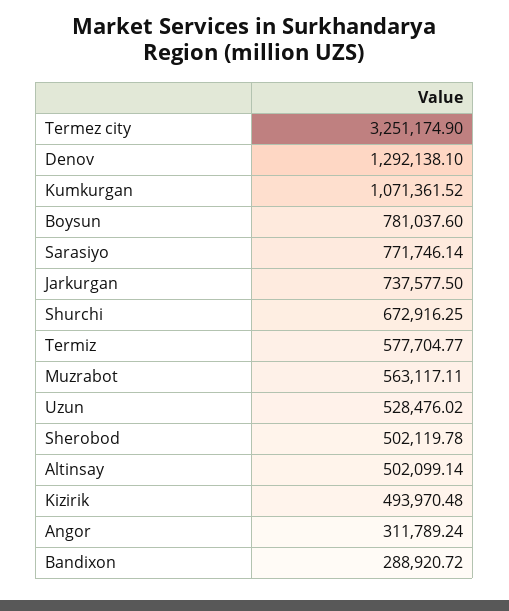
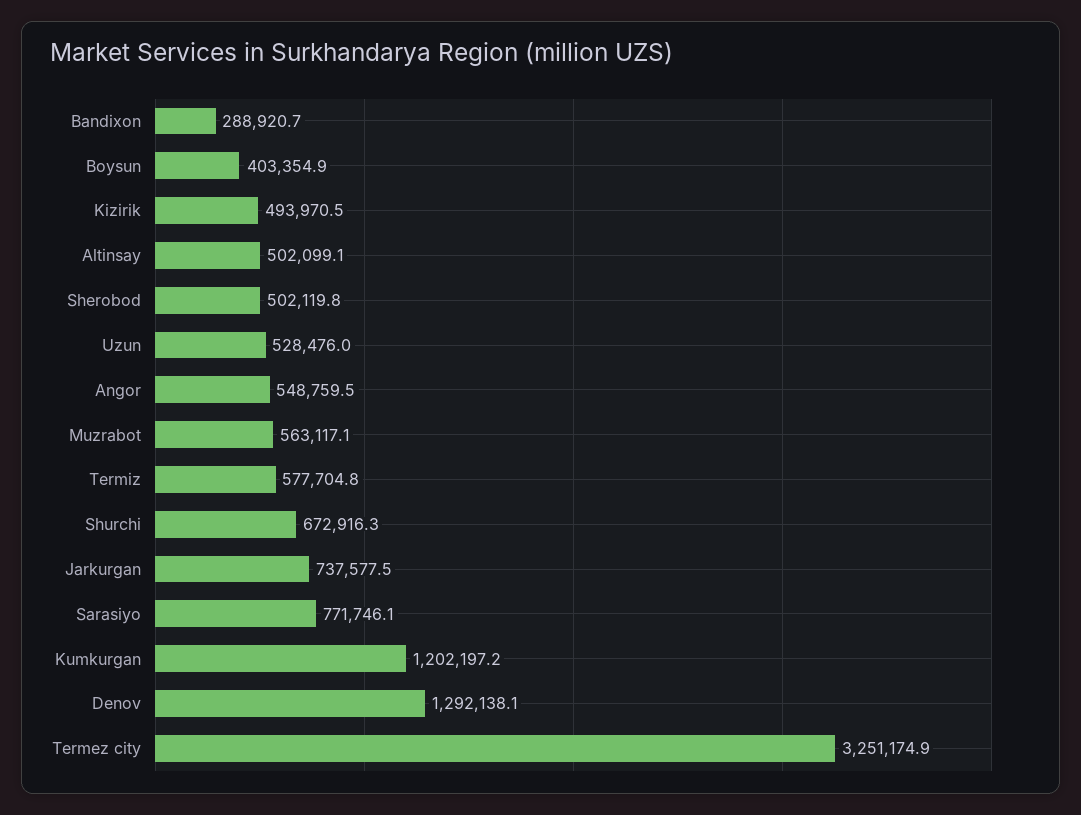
  {
    "Termez city": 3251174.9,
    "Denov": 1292138.1,
-   "Kumkurgan": 1071361.52,
+   "Kumkurgan": 1202197.2,
-   "Boysun": 781037.6,
+   "Boysun": 403354.9,
    "Sarasiyo": 771746.14,
    "Jarkurgan": 737577.5,
    "Shurchi": 672916.25,
    "Termiz": 577704.77,
    "Muzrabot": 563117.11,
    "Uzun": 528476.02,
    "Sherobod": 502119.78,
    "Altinsay": 502099.14,
    "Kizirik": 493970.48,
-   "Angor": 311789.24,
+   "Angor": 548759.5,
    "Bandixon": 288920.72
  }

